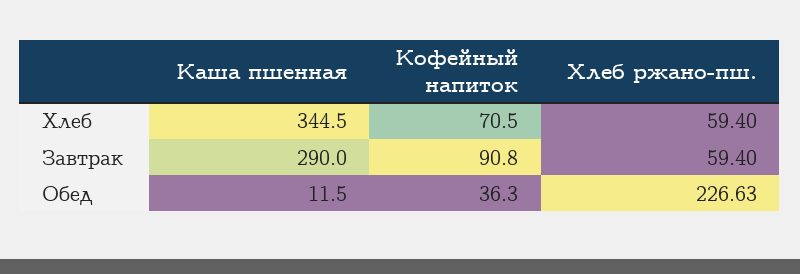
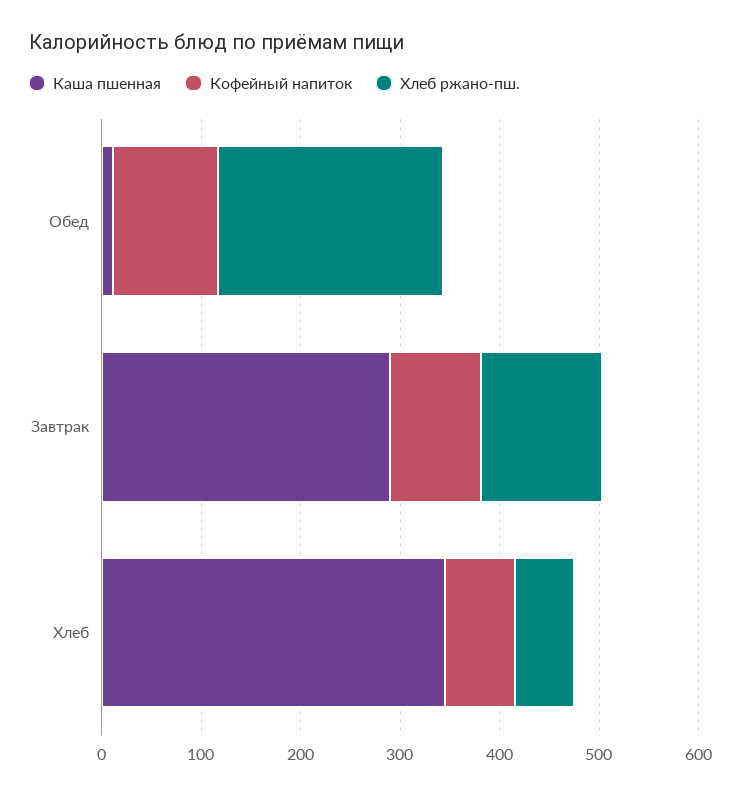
  {
    "Каша пшенная": {
      "Хлеб": 344.5,
      "Завтрак": 290,
      "Обед": 11.5
    },
    "Кофейный напиток": {
      "Хлеб": 70.5,
      "Завтрак": 90.8,
-     "Обед": 36.3
+     "Обед": 100
    },
    "Хлеб ржано-пш.": {
      "Хлеб": 59.4,
-     "Завтрак": 59.4,
+     "Завтрак": 120,
      "Обед": 226.63
    }
  }

